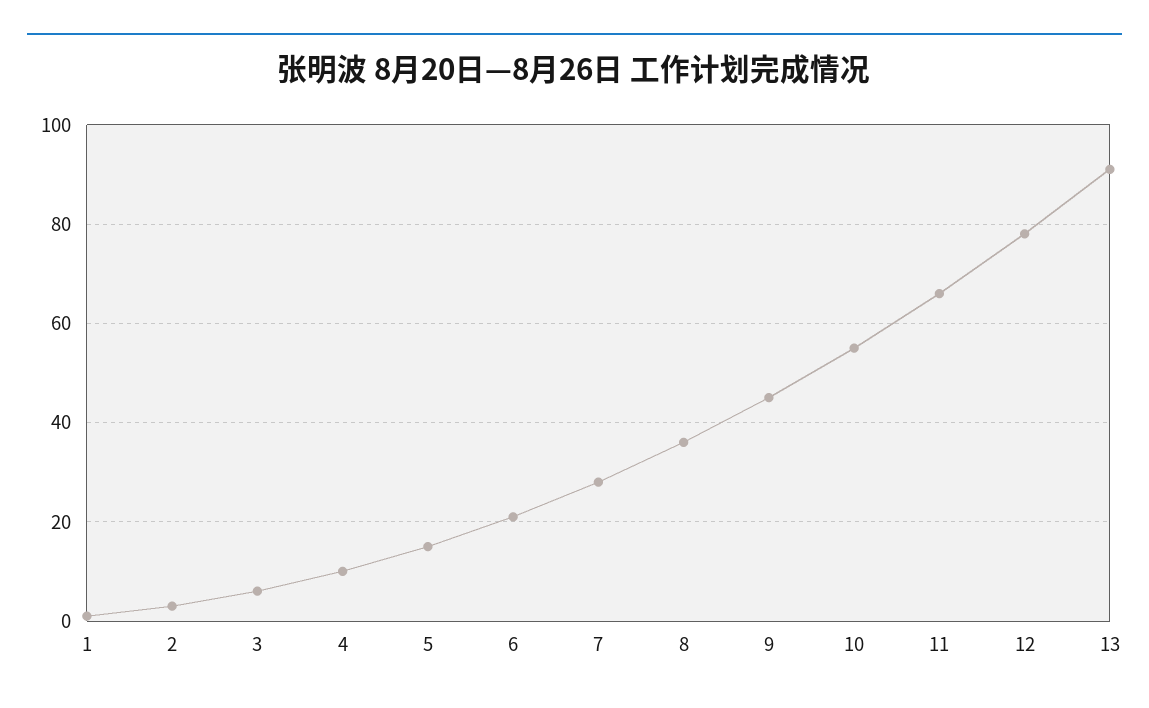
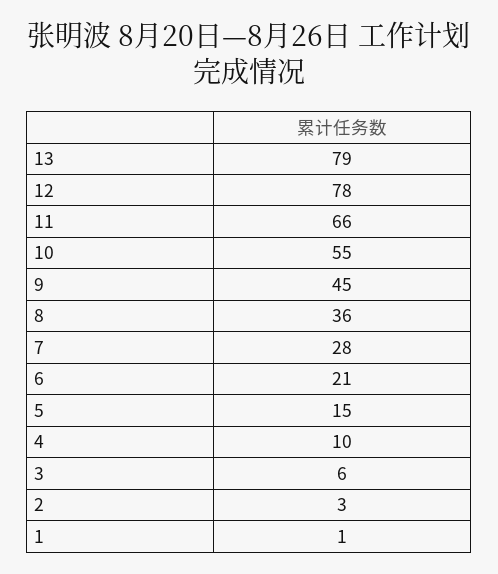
  {
    "1": 1,
    "2": 3,
    "3": 6,
    "4": 10,
    "5": 15,
    "6": 21,
    "7": 28,
    "8": 36,
    "9": 45,
    "10": 55,
    "11": 66,
    "12": 78,
-   "13": 90
+   "13": 79
  }

